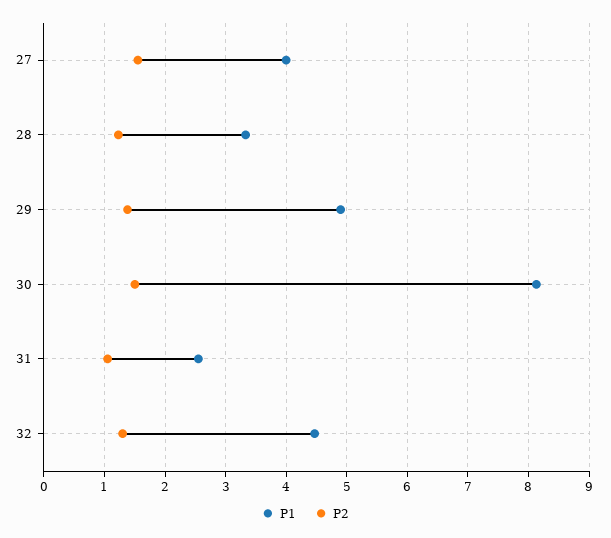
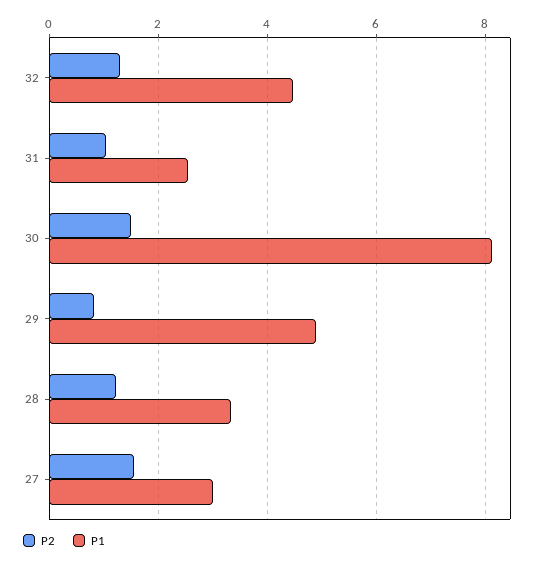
  {
    "P1": {
-     "27": 4,
+     "27": 3,
      "28": 3.3,
      "29": 4.9,
      "30": 8.1,
      "31": 2.6,
      "32": 4.5
    },
    "P2": {
      "27": 1.6,
      "28": 1.2,
-     "29": 1.4,
+     "29": 0.8,
      "30": 1.5,
      "31": 1.1,
      "32": 1.3
    }
  }

